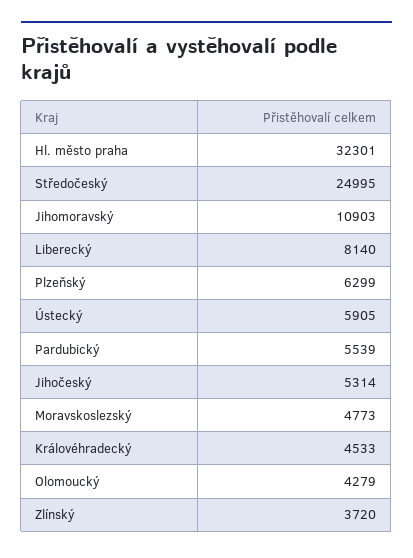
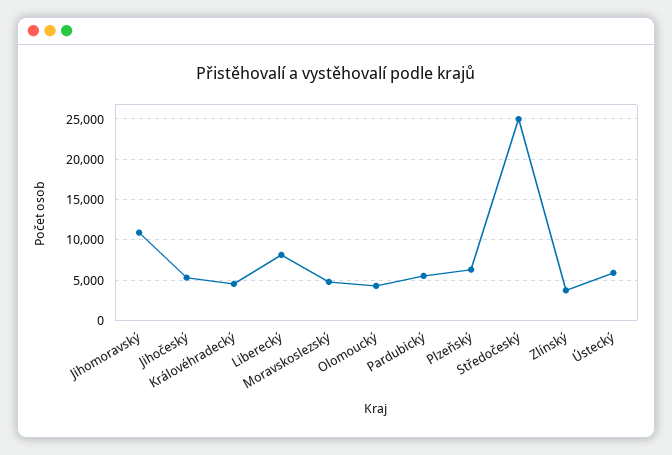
  {
-   "Hl. město praha": 32301,
    "Středočeský": 24995,
    "Jihomoravský": 10903,
    "Liberecký": 8140,
    "Plzeňský": 6299,
    "Ústecký": 5905,
    "Pardubický": 5539,
    "Jihočeský": 5314,
    "Moravskoslezský": 4773,
    "Královéhradecký": 4533,
    "Olomoucký": 4279,
    "Zlínský": 3720
  }

